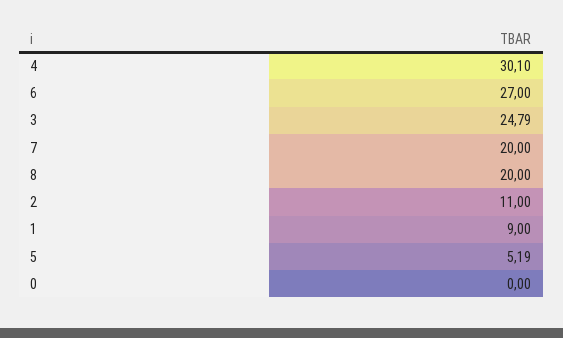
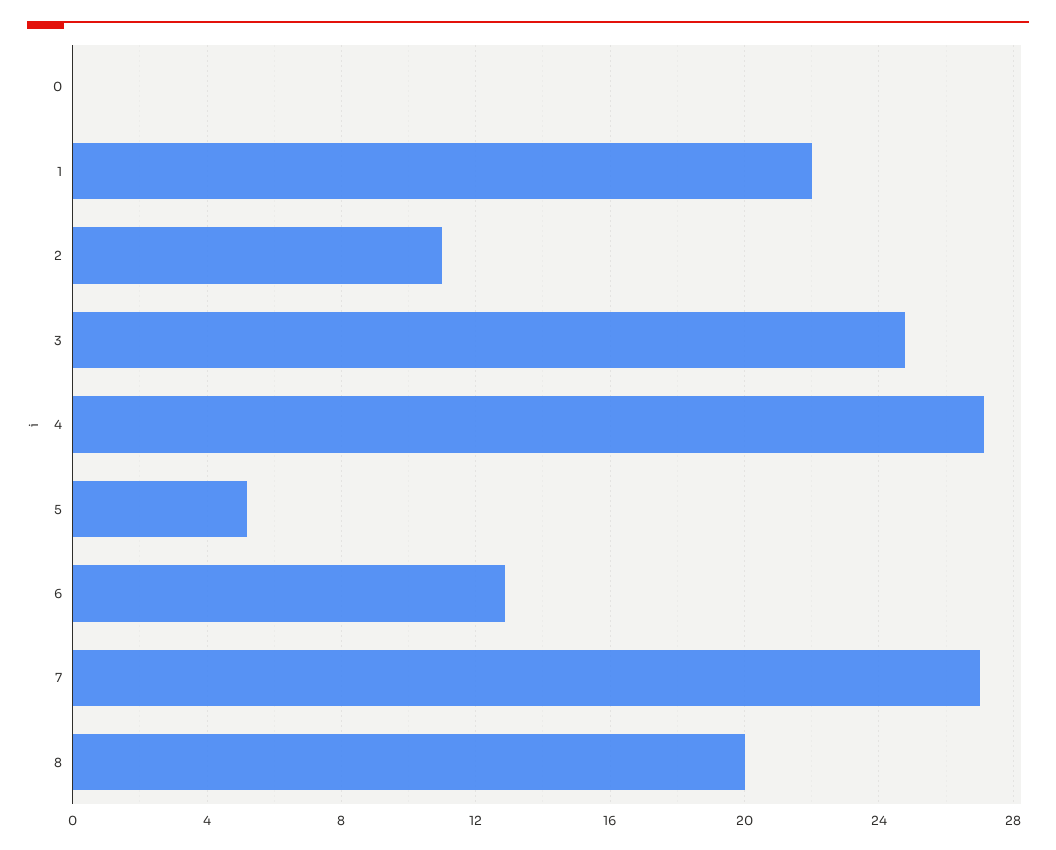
  {
-   "4": 30.1,
+   "4": 27,
-   "6": 27,
+   "6": 13,
    "3": 24.79,
-   "7": 20,
+   "7": 27,
    "8": 20,
    "2": 11,
-   "1": 9,
+   "1": 22,
    "5": 5.19,
    "0": 0
  }

